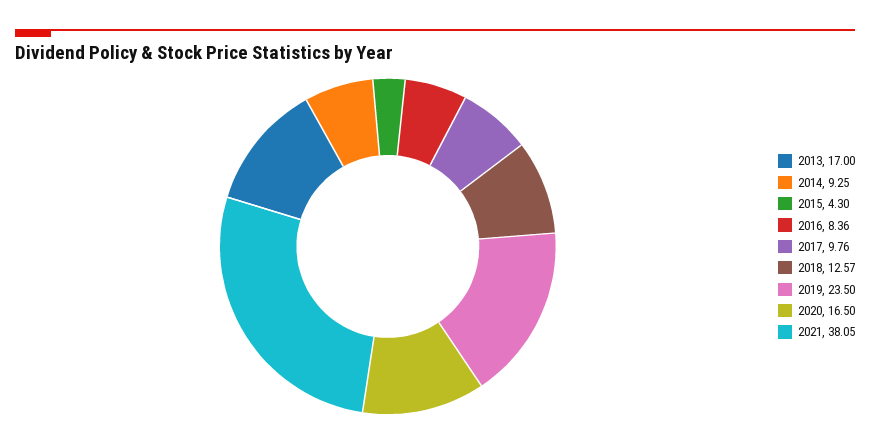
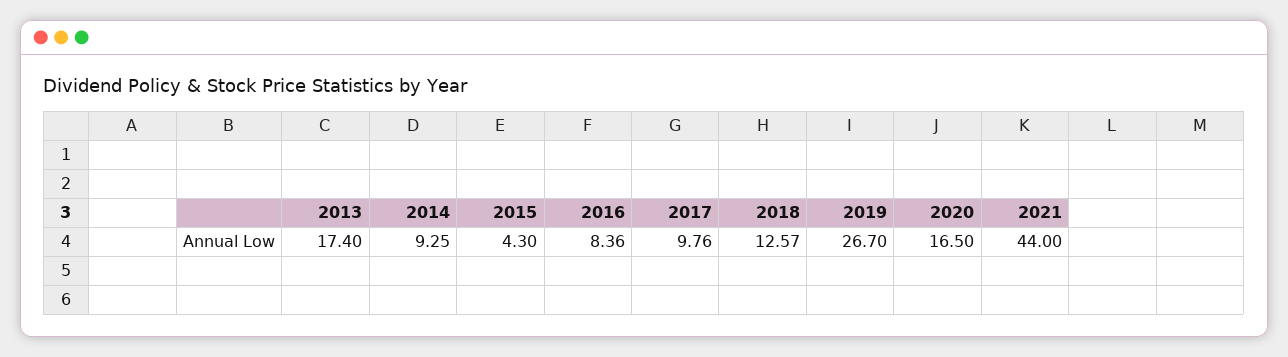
  {
-   "2013": 17,
+   "2013": 17.4,
    "2014": 9.25,
    "2015": 4.3,
    "2016": 8.36,
    "2017": 9.76,
    "2018": 12.57,
-   "2019": 23.5,
+   "2019": 26.7,
    "2020": 16.5,
-   "2021": 38.05
+   "2021": 44
  }

